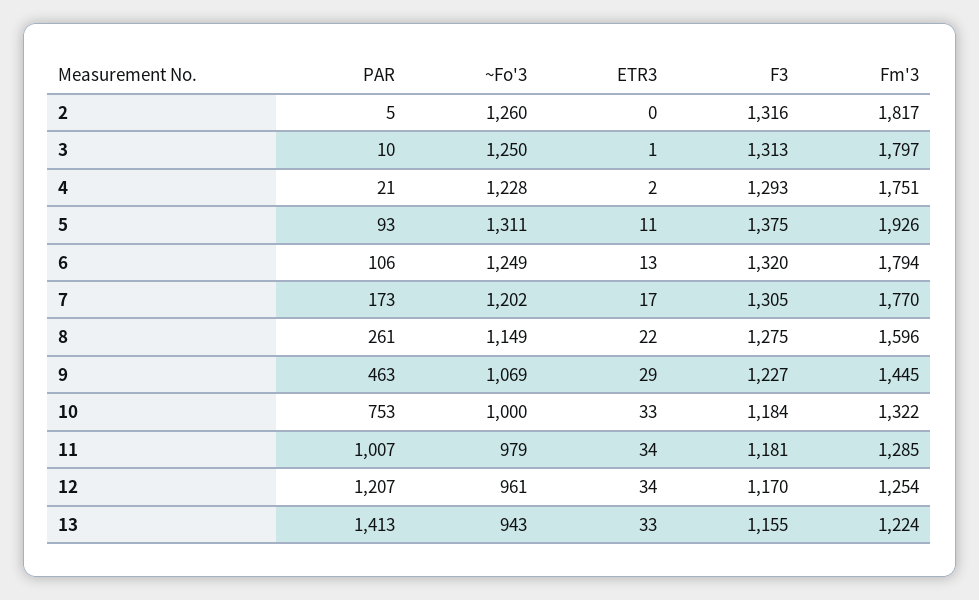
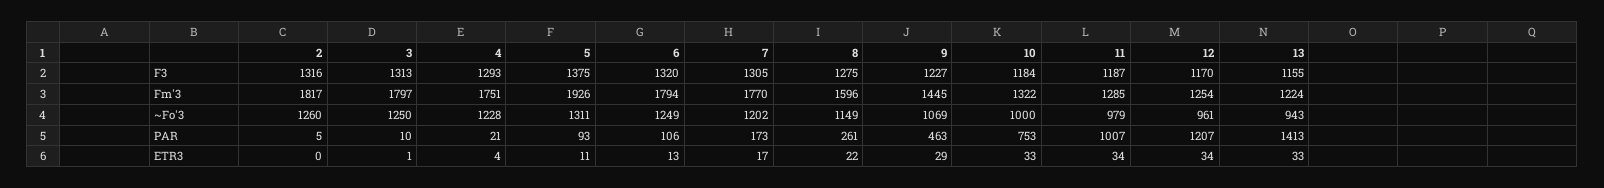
  {
    "PAR": {
      "2": 5,
      "3": 10,
      "4": 21,
      "5": 93,
      "6": 106,
      "7": 173,
      "8": 261,
      "9": 463,
      "10": 753,
      "11": 1007,
      "12": 1207,
      "13": 1413
    },
    "~Fo'3": {
      "2": 1260,
      "3": 1250,
      "4": 1228,
      "5": 1311,
      "6": 1249,
      "7": 1202,
      "8": 1149,
      "9": 1069,
      "10": 1000,
      "11": 979,
      "12": 961,
      "13": 943
    },
    "ETR3": {
      "2": 0,
      "3": 1,
-     "4": 2,
+     "4": 4,
      "5": 11,
      "6": 13,
      "7": 17,
      "8": 22,
      "9": 29,
      "10": 33,
      "11": 34,
      "12": 34,
      "13": 33
    },
    "F3": {
      "2": 1316,
      "3": 1313,
      "4": 1293,
      "5": 1375,
      "6": 1320,
      "7": 1305,
      "8": 1275,
      "9": 1227,
      "10": 1184,
-     "11": 1181,
+     "11": 1187,
      "12": 1170,
      "13": 1155
    },
    "Fm'3": {
      "2": 1817,
      "3": 1797,
      "4": 1751,
      "5": 1926,
      "6": 1794,
      "7": 1770,
      "8": 1596,
      "9": 1445,
      "10": 1322,
      "11": 1285,
      "12": 1254,
      "13": 1224
    }
  }

